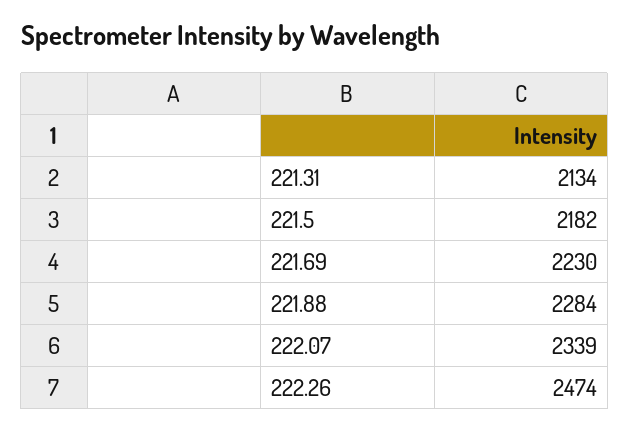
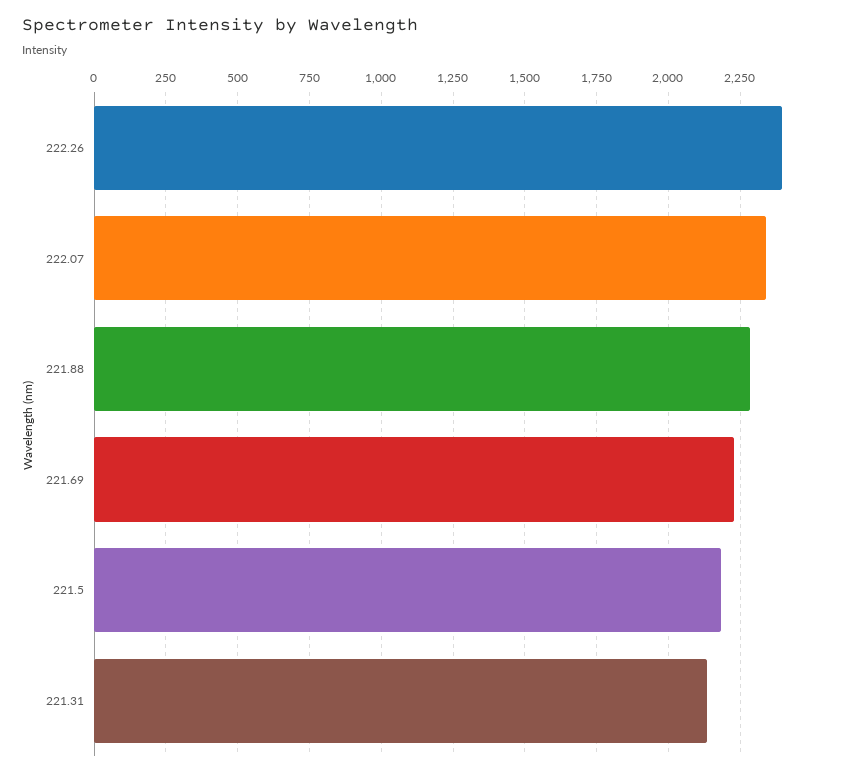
  {
    "221.31": 2134,
    "221.5": 2182,
    "221.69": 2230,
    "221.88": 2284,
    "222.07": 2339,
-   "222.26": 2474
+   "222.26": 2400
  }

